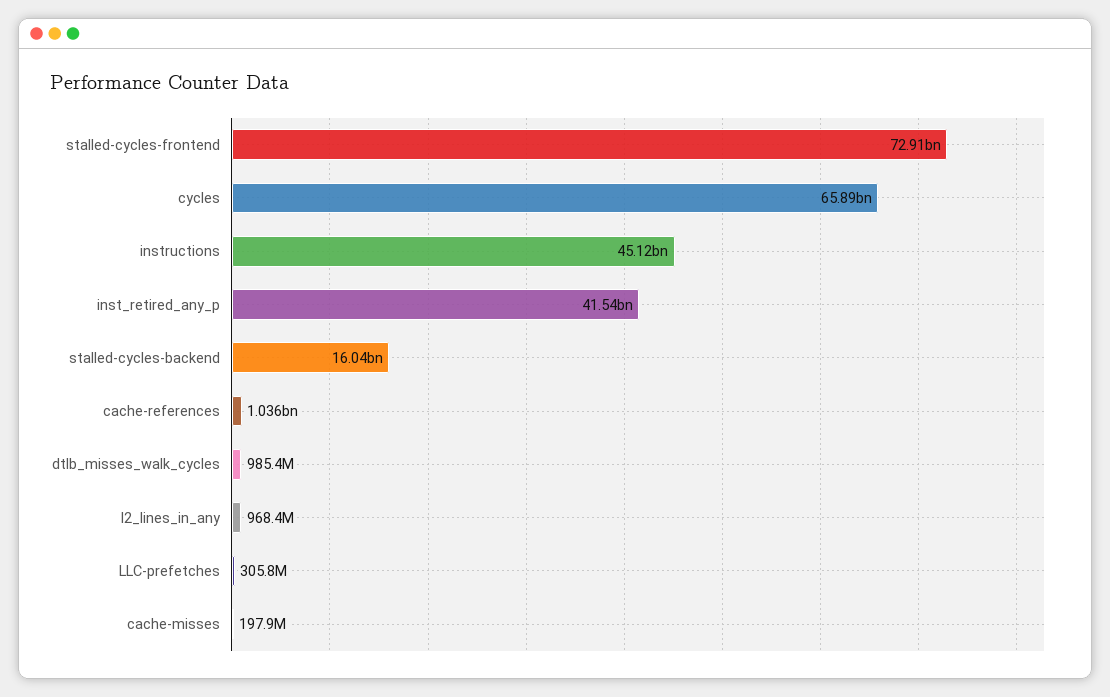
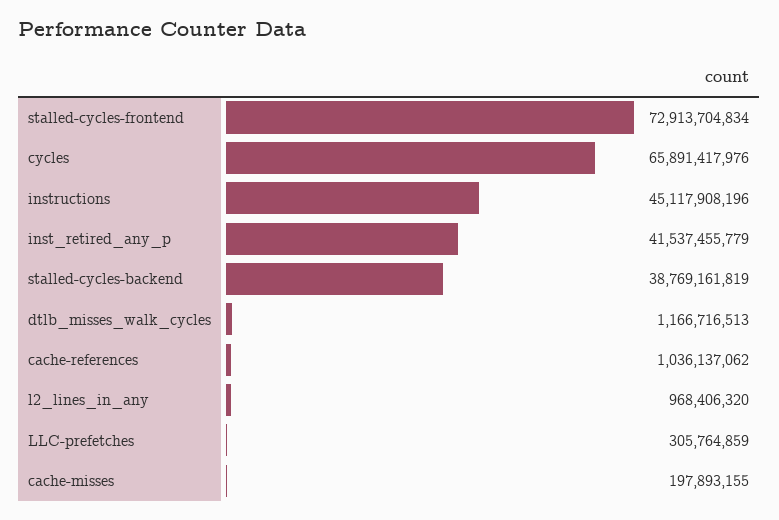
  {
    "stalled-cycles-frontend": 72913704834,
    "cycles": 65891417976,
    "instructions": 45117908196,
    "inst_retired_any_p": 41537455779,
-   "stalled-cycles-backend": 16040000000,
+   "stalled-cycles-backend": 38769161819,
    "cache-references": 1036137062,
-   "dtlb_misses_walk_cycles": 985400000,
+   "dtlb_misses_walk_cycles": 1166716513,
    "l2_lines_in_any": 968406320,
    "LLC-prefetches": 305764859,
    "cache-misses": 197893155
  }

